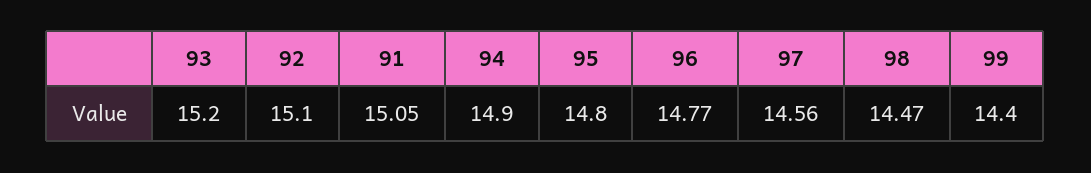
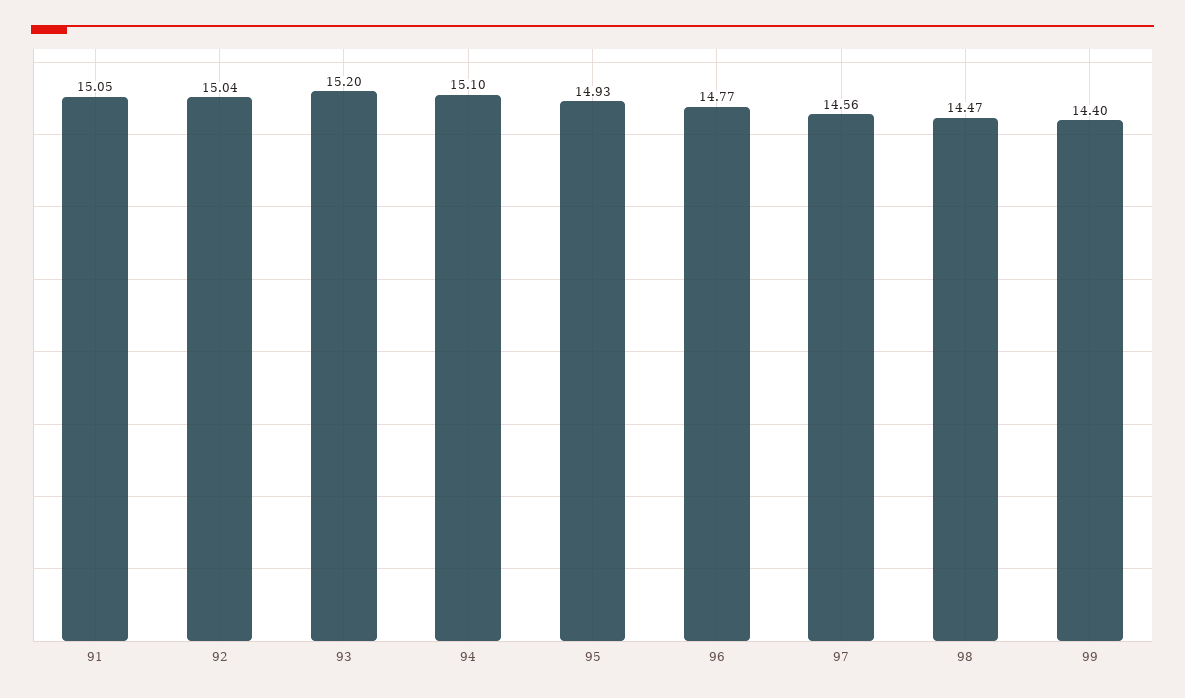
  {
    "93": 15.2,
-   "92": 15.1,
+   "92": 15.04,
    "91": 15.05,
-   "94": 14.9,
+   "94": 15.1,
-   "95": 14.8,
+   "95": 14.93,
    "96": 14.77,
    "97": 14.56,
    "98": 14.47,
    "99": 14.4
  }

